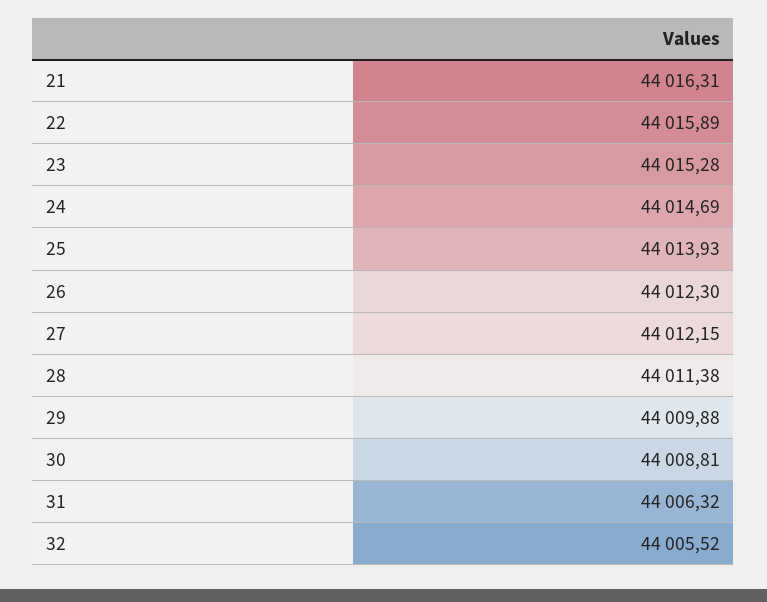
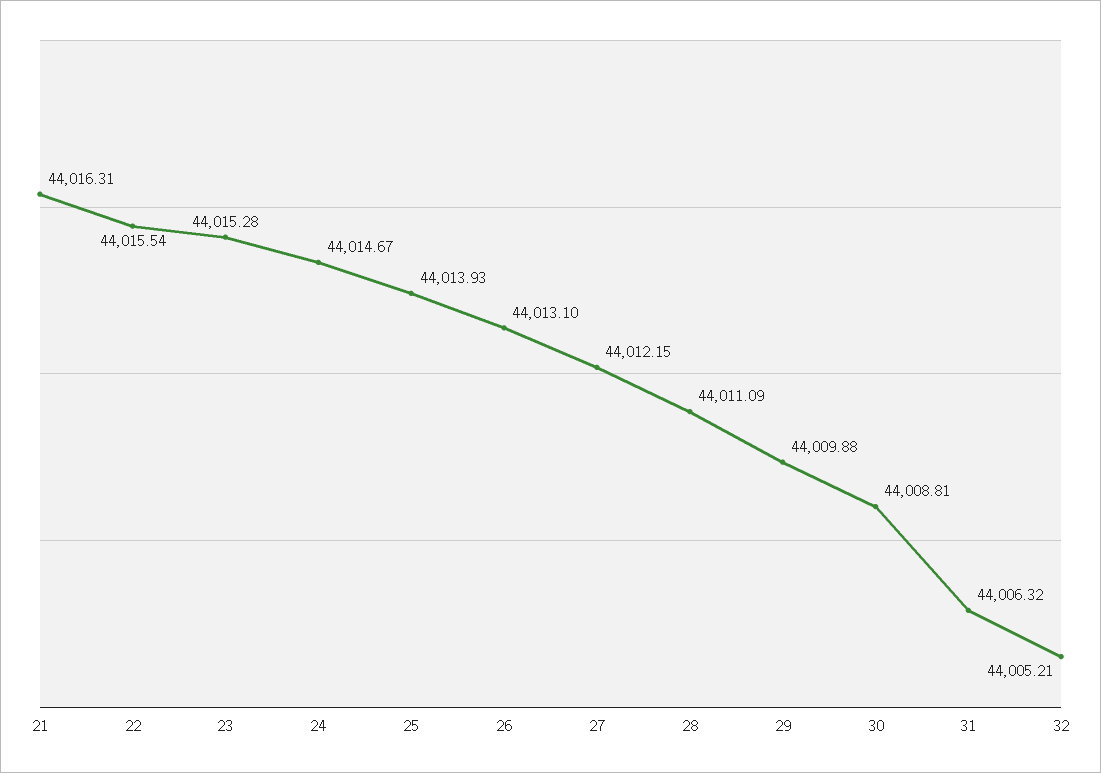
  {
    "21": 44016.31,
-   "22": 44015.89,
+   "22": 44015.54,
    "23": 44015.28,
-   "24": 44014.69,
+   "24": 44014.67,
    "25": 44013.93,
-   "26": 44012.3,
+   "26": 44013.1,
    "27": 44012.15,
-   "28": 44011.38,
+   "28": 44011.09,
    "29": 44009.88,
    "30": 44008.81,
    "31": 44006.32,
-   "32": 44005.52
+   "32": 44005.21
  }

